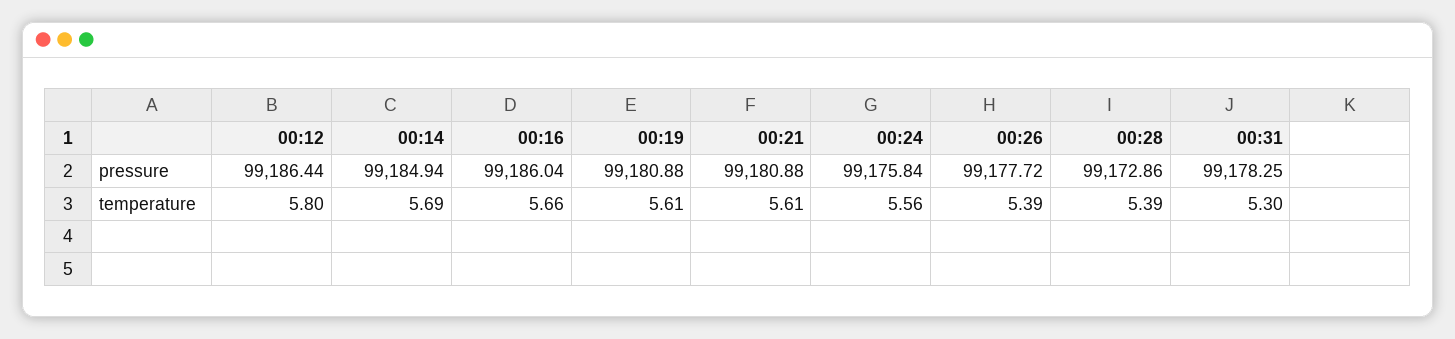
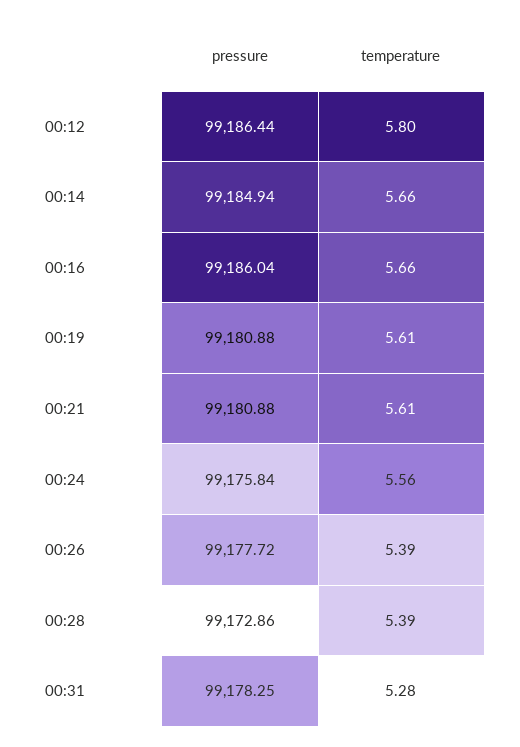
  {
    "00:12": {
      "pressure": 99186.44,
      "temperature": 5.8
    },
    "00:14": {
      "pressure": 99184.94,
-     "temperature": 5.69
+     "temperature": 5.66
    },
    "00:16": {
      "pressure": 99186.04,
      "temperature": 5.66
    },
    "00:19": {
      "pressure": 99180.88,
      "temperature": 5.61
    },
    "00:21": {
      "pressure": 99180.88,
      "temperature": 5.61
    },
    "00:24": {
      "pressure": 99175.84,
      "temperature": 5.56
    },
    "00:26": {
      "pressure": 99177.72,
      "temperature": 5.39
    },
    "00:28": {
      "pressure": 99172.86,
      "temperature": 5.39
    },
    "00:31": {
      "pressure": 99178.25,
-     "temperature": 5.3
+     "temperature": 5.28
    }
  }

